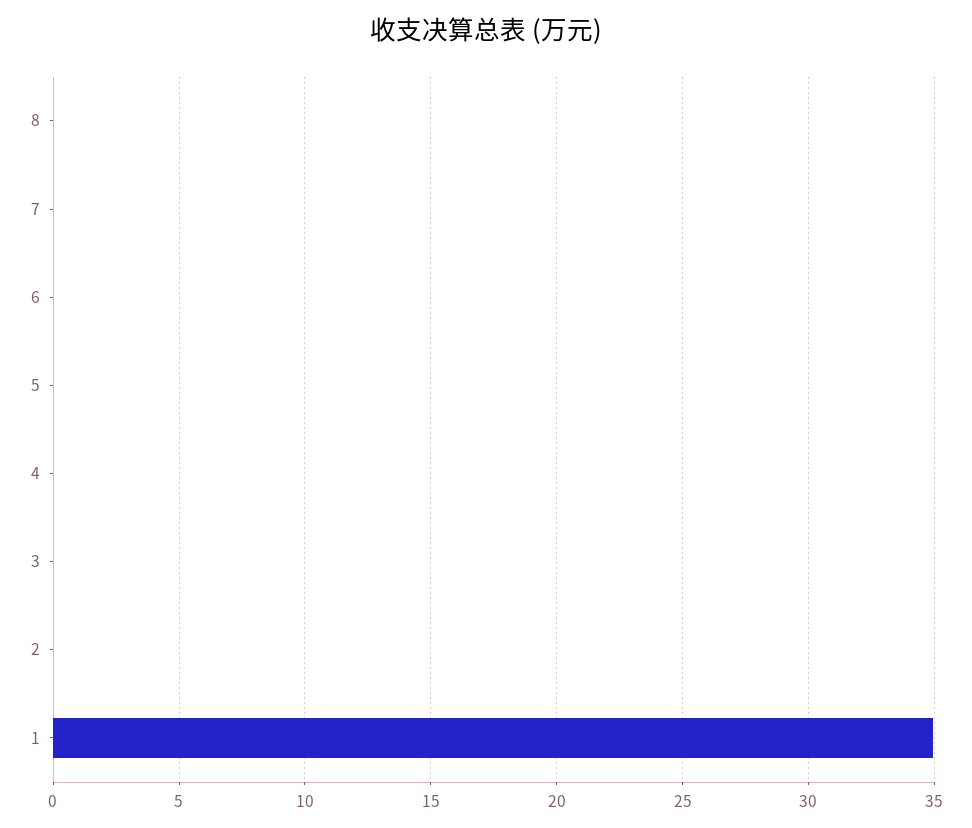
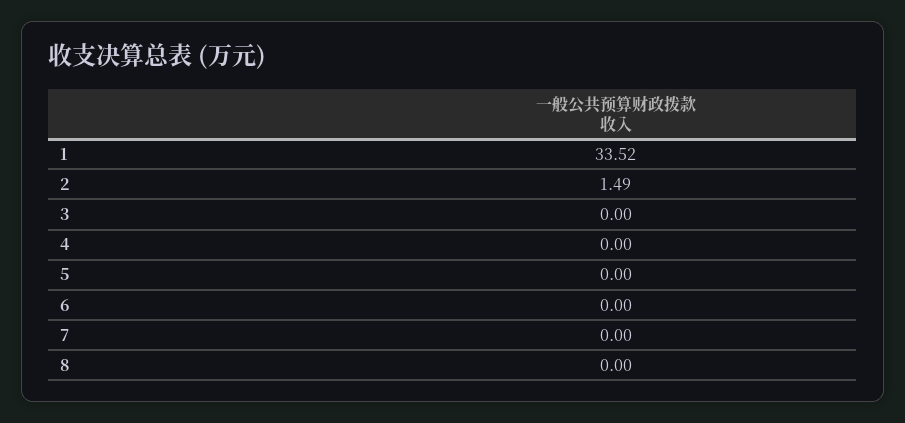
  {
    "8": 0,
    "7": 0,
    "6": 0,
    "5": 0,
    "4": 0,
    "3": 0,
-   "2": 0,
+   "2": 1.49,
-   "1": 35
+   "1": 33.52
  }

